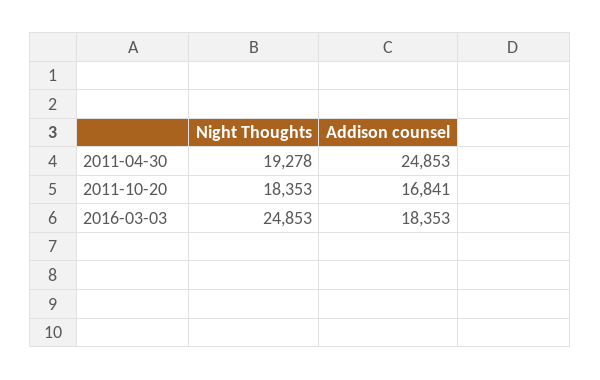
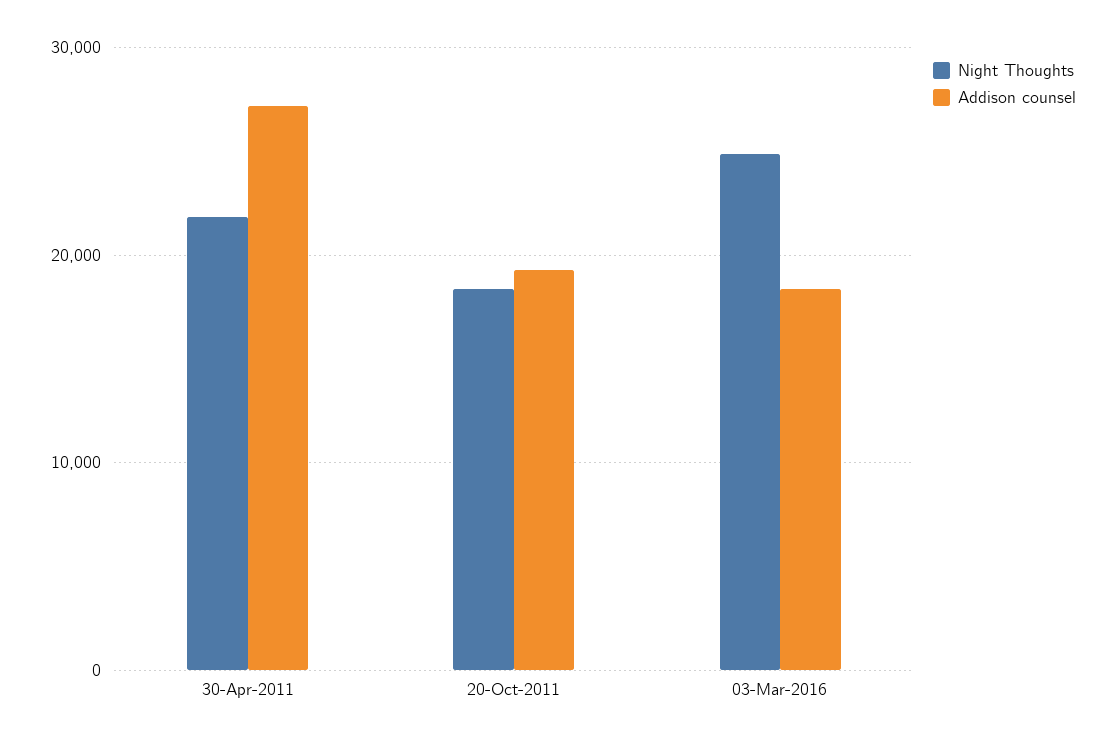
  {
    "Night Thoughts": {
-     "2011-04-30": 19278,
+     "2011-04-30": 22000,
      "2011-10-20": 18353,
      "2016-03-03": 24853
    },
    "Addison counsel": {
-     "2011-04-30": 24853,
+     "2011-04-30": 27000,
-     "2011-10-20": 16841,
+     "2011-10-20": 19000,
      "2016-03-03": 18353
    }
  }

